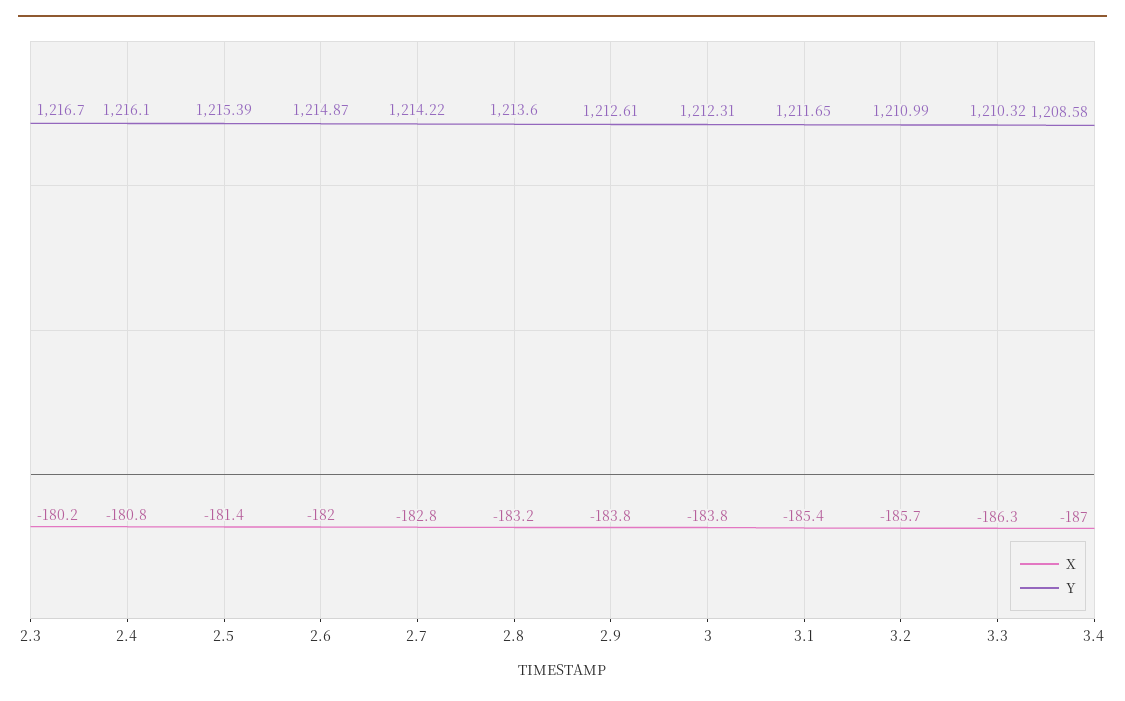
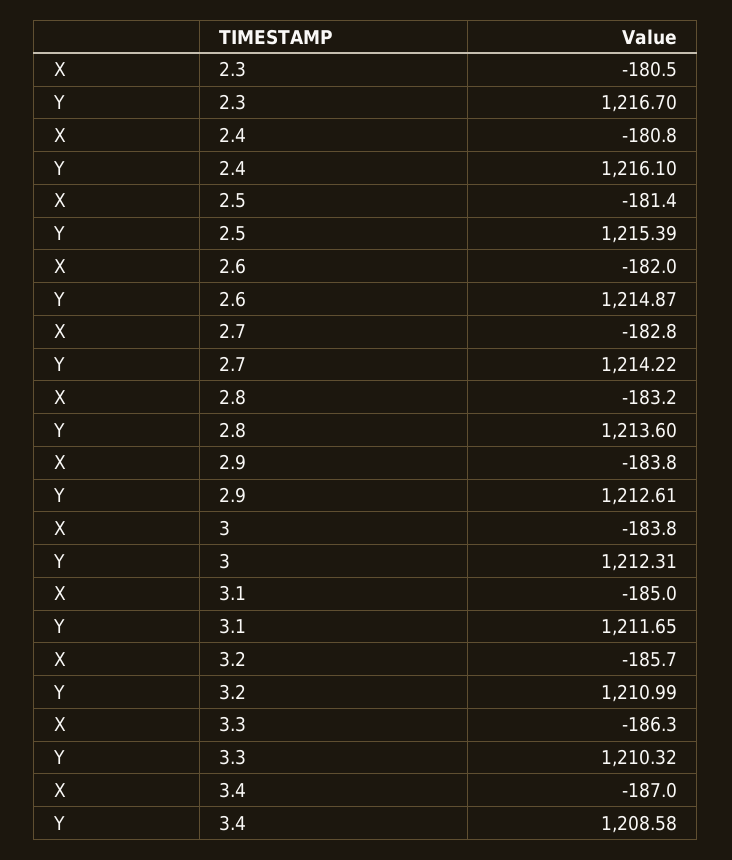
  {
    "X": {
-     "2.3": -180.2,
+     "2.3": -180.5,
      "2.4": -180.8,
      "2.5": -181.4,
      "2.6": -182,
      "2.7": -182.8,
      "2.8": -183.2,
      "2.9": -183.8,
      "3": -183.8,
-     "3.1": -185.4,
+     "3.1": -185,
      "3.2": -185.7,
      "3.3": -186.3,
      "3.4": -187
    },
    "Y": {
      "2.3": 1216.7,
      "2.4": 1216.1,
      "2.5": 1215.39,
      "2.6": 1214.87,
      "2.7": 1214.22,
      "2.8": 1213.6,
      "2.9": 1212.61,
      "3": 1212.31,
      "3.1": 1211.65,
      "3.2": 1210.99,
      "3.3": 1210.32,
      "3.4": 1208.58
    }
  }

